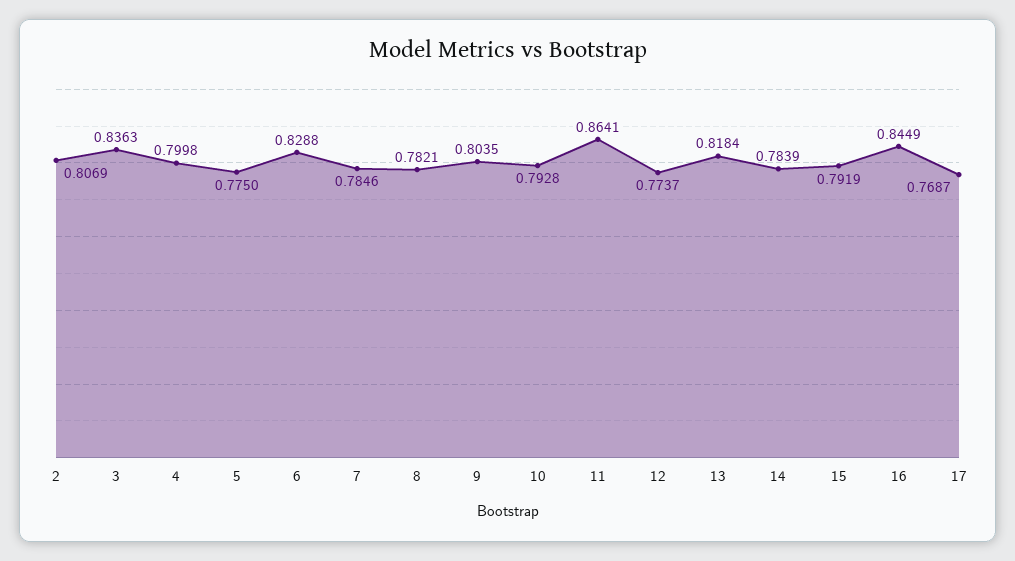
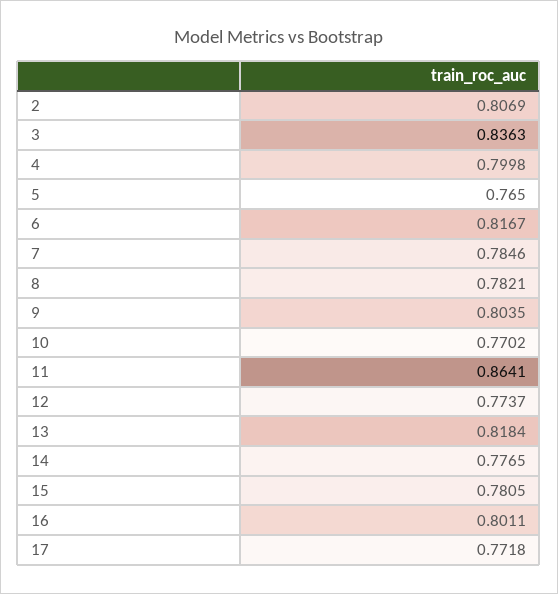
  {
    "2": 0.8069,
    "3": 0.8363,
    "4": 0.7998,
-   "5": 0.775,
+   "5": 0.765,
-   "6": 0.8288,
+   "6": 0.8167,
    "7": 0.7846,
    "8": 0.7821,
    "9": 0.8035,
-   "10": 0.7928,
+   "10": 0.7702,
    "11": 0.8641,
    "12": 0.7737,
    "13": 0.8184,
-   "14": 0.7839,
+   "14": 0.7765,
-   "15": 0.7919,
+   "15": 0.7805,
-   "16": 0.8449,
+   "16": 0.8011,
-   "17": 0.7687
+   "17": 0.7718
  }

